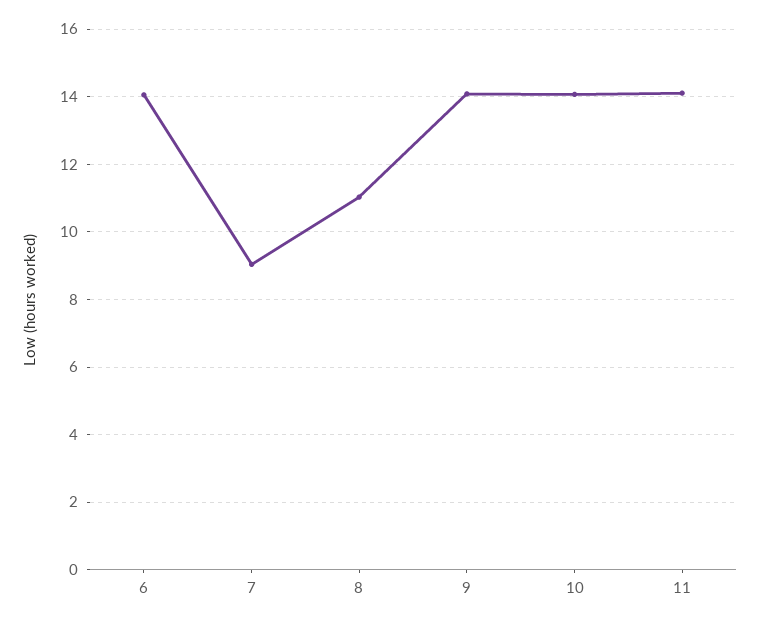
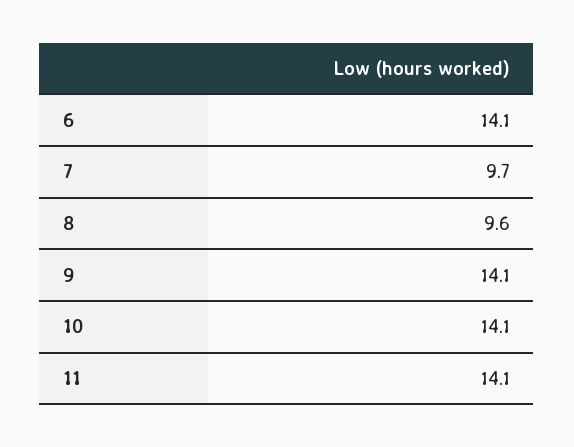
  {
    "6": 14.1,
-   "7": 9,
+   "7": 9.7,
-   "8": 11,
+   "8": 9.6,
    "9": 14.1,
    "10": 14.1,
    "11": 14.1
  }

